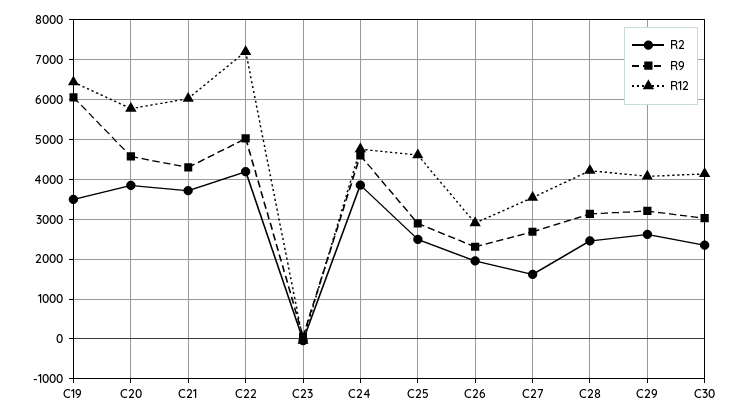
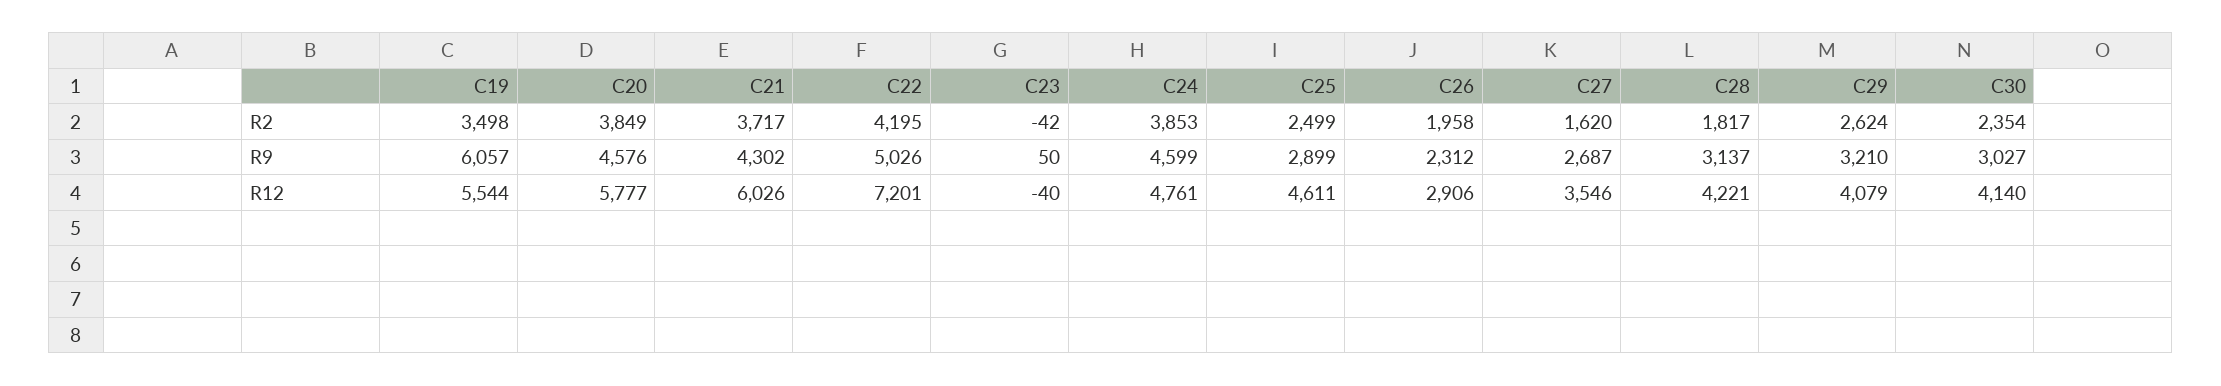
  {
    "R2": {
      "C19": 3498,
      "C20": 3849,
      "C21": 3717,
      "C22": 4195,
      "C23": -42,
      "C24": 3853,
      "C25": 2499,
      "C26": 1958,
      "C27": 1620,
-     "C28": 2400,
+     "C28": 1817,
      "C29": 2624,
      "C30": 2354
    },
    "R9": {
      "C19": 6057,
      "C20": 4576,
      "C21": 4302,
      "C22": 5026,
      "C23": 50,
      "C24": 4599,
      "C25": 2899,
      "C26": 2312,
      "C27": 2687,
      "C28": 3137,
      "C29": 3210,
      "C30": 3027
    },
    "R12": {
-     "C19": 6400,
+     "C19": 5544,
      "C20": 5777,
      "C21": 6026,
      "C22": 7201,
      "C23": -40,
      "C24": 4761,
      "C25": 4611,
      "C26": 2906,
      "C27": 3546,
      "C28": 4221,
      "C29": 4079,
      "C30": 4140
    }
  }

